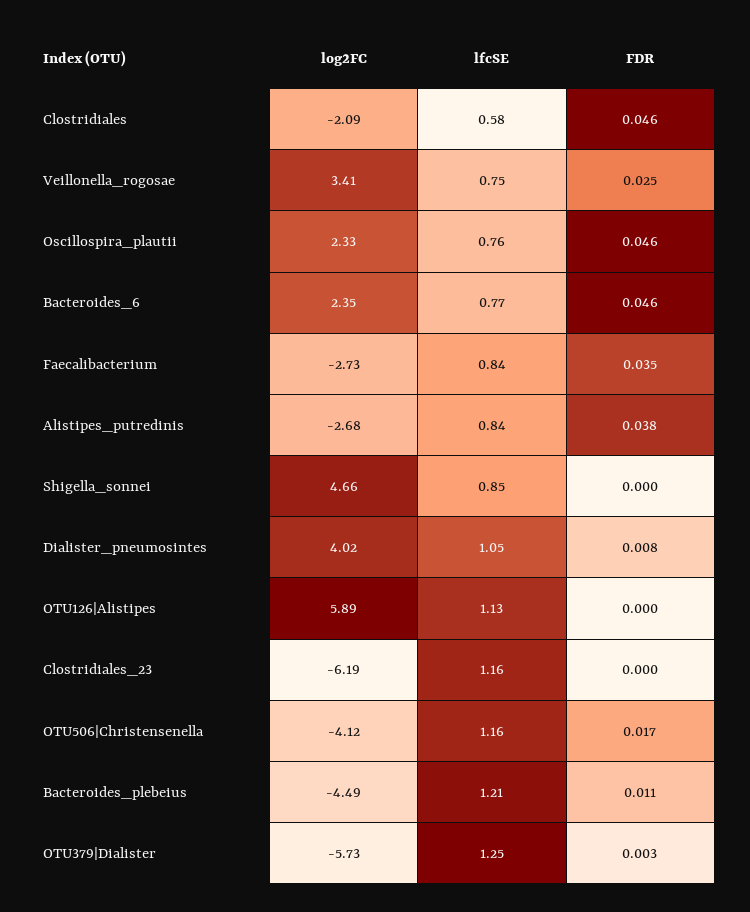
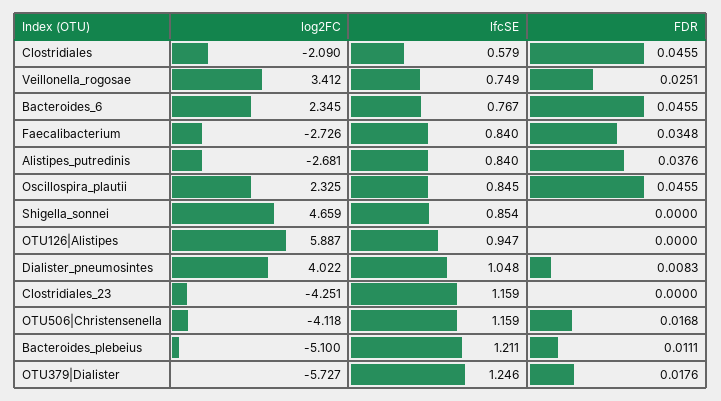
  {
    "log2FC": {
      "Clostridiales": -2.09,
      "Veillonella_rogosae": 3.412,
      "Oscillospira_plautii": 2.325,
      "Bacteroides_6": 2.345,
      "Faecalibacterium": -2.726,
      "Alistipes_putredinis": -2.681,
      "Shigella_sonnei": 4.659,
      "Dialister_pneumosintes": 4.022,
      "OTU126|Alistipes": 5.887,
-     "Clostridiales_23": -6.19,
+     "Clostridiales_23": -4.251,
      "OTU506|Christensenella": -4.118,
-     "Bacteroides_plebeius": -4.49,
+     "Bacteroides_plebeius": -5.1,
      "OTU379|Dialister": -5.727
    },
    "lfcSE": {
      "Clostridiales": 0.579,
      "Veillonella_rogosae": 0.749,
-     "Oscillospira_plautii": 0.76,
+     "Oscillospira_plautii": 0.845,
      "Bacteroides_6": 0.767,
      "Faecalibacterium": 0.84,
      "Alistipes_putredinis": 0.84,
      "Shigella_sonnei": 0.854,
      "Dialister_pneumosintes": 1.048,
-     "OTU126|Alistipes": 1.13,
+     "OTU126|Alistipes": 0.947,
      "Clostridiales_23": 1.159,
      "OTU506|Christensenella": 1.159,
      "Bacteroides_plebeius": 1.211,
      "OTU379|Dialister": 1.246
    },
    "FDR": {
      "Clostridiales": 0.0455,
      "Veillonella_rogosae": 0.0251,
      "Oscillospira_plautii": 0.0455,
      "Bacteroides_6": 0.0455,
      "Faecalibacterium": 0.0348,
      "Alistipes_putredinis": 0.0376,
      "Shigella_sonnei": 0,
      "Dialister_pneumosintes": 0.0083,
      "OTU126|Alistipes": 0,
      "Clostridiales_23": 0,
      "OTU506|Christensenella": 0.0168,
      "Bacteroides_plebeius": 0.0111,
-     "OTU379|Dialister": 0.003
+     "OTU379|Dialister": 0.0176
    }
  }

